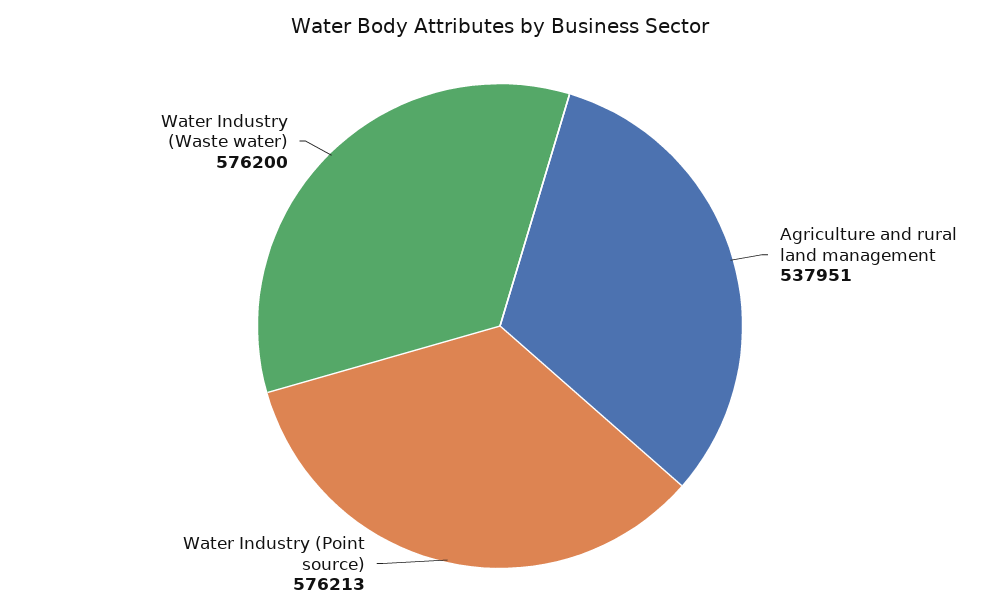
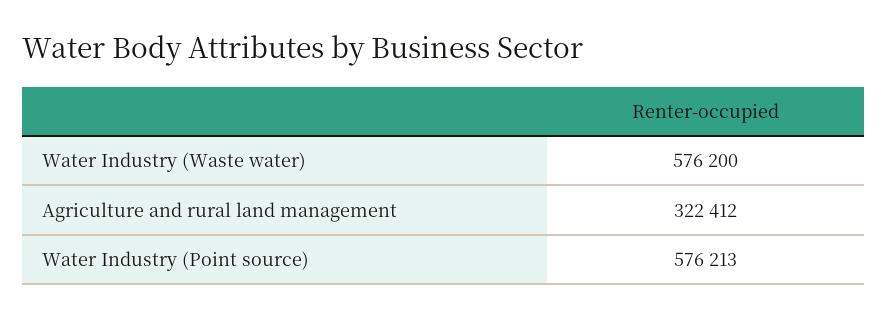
  {
-   "Agriculture and rural land management": 537951,
+   "Agriculture and rural land management": 322412,
    "Water Industry (Point source)": 576213,
    "Water Industry (Waste water)": 576200
  }

